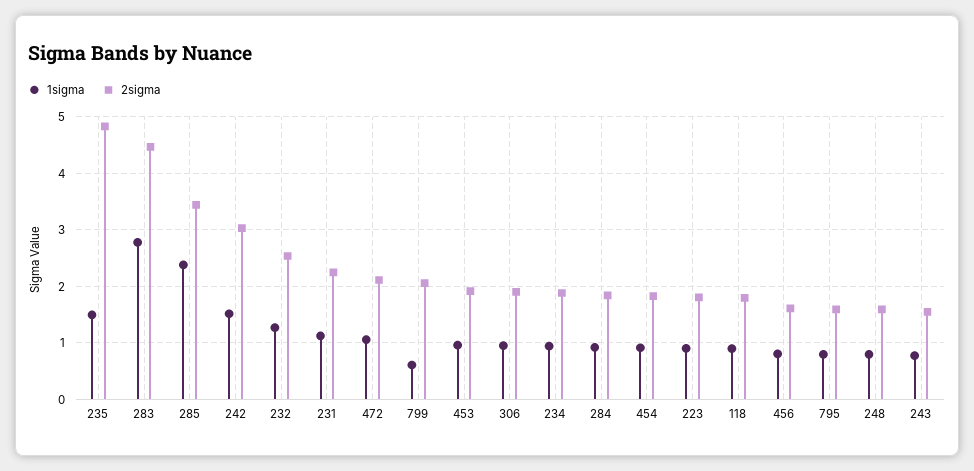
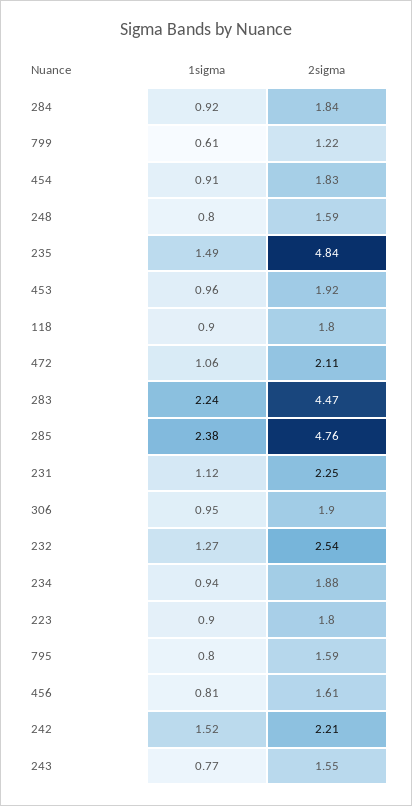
  {
    "1sigma": {
      "235": 1.49,
-     "283": 2.8,
+     "283": 2.24,
      "285": 2.38,
      "242": 1.52,
      "232": 1.27,
      "231": 1.12,
      "472": 1.06,
      "799": 0.61,
      "453": 0.96,
      "306": 0.95,
      "234": 0.94,
      "284": 0.92,
      "454": 0.91,
      "223": 0.9,
      "118": 0.9,
      "456": 0.81,
      "795": 0.8,
      "248": 0.8,
      "243": 0.77
    },
    "2sigma": {
      "235": 4.84,
      "283": 4.47,
-     "285": 3.4,
+     "285": 4.76,
-     "242": 3,
+     "242": 2.21,
      "232": 2.54,
      "231": 2.25,
      "472": 2.11,
-     "799": 2,
+     "799": 1.22,
      "453": 1.92,
      "306": 1.9,
      "234": 1.88,
      "284": 1.84,
      "454": 1.83,
      "223": 1.8,
      "118": 1.8,
      "456": 1.61,
      "795": 1.59,
      "248": 1.59,
      "243": 1.55
    }
  }

